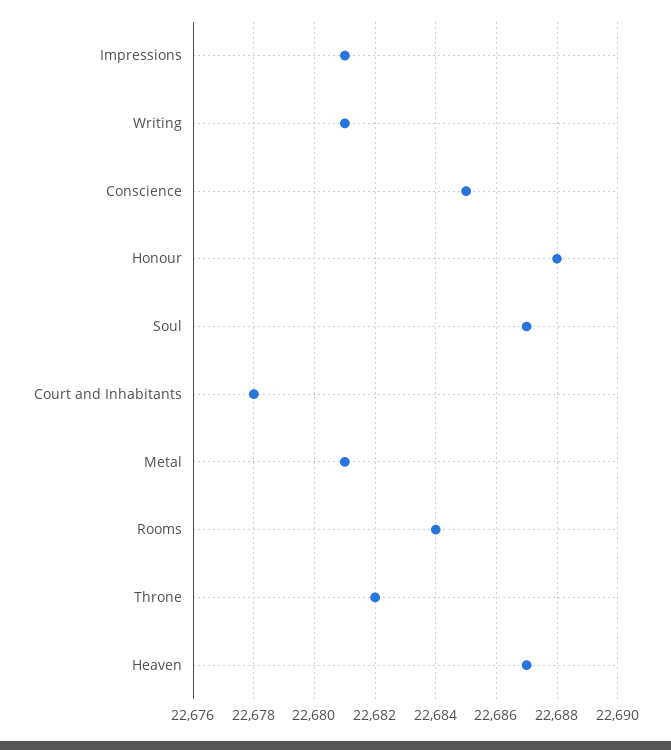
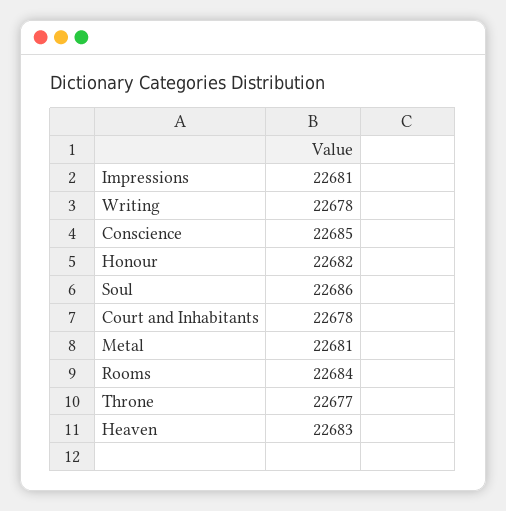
  {
    "Impressions": 22681,
-   "Writing": 22681,
+   "Writing": 22678,
    "Conscience": 22685,
-   "Honour": 22688,
+   "Honour": 22682,
-   "Soul": 22687,
+   "Soul": 22686,
    "Court and Inhabitants": 22678,
    "Metal": 22681,
    "Rooms": 22684,
-   "Throne": 22682,
+   "Throne": 22677,
-   "Heaven": 22687
+   "Heaven": 22683
  }

